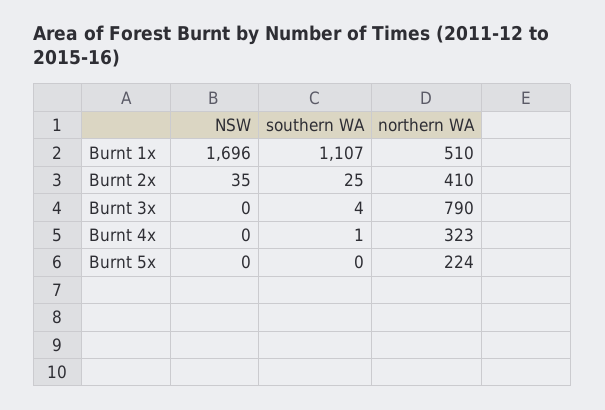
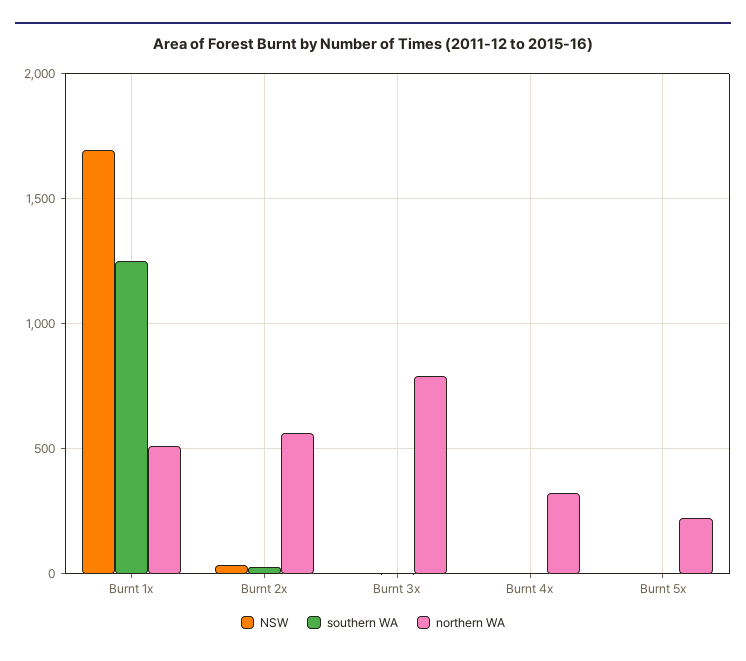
  {
    "NSW": {
      "Burnt 1x": 1696,
      "Burnt 2x": 35,
      "Burnt 3x": 0,
      "Burnt 4x": 0,
      "Burnt 5x": 0
    },
    "southern WA": {
-     "Burnt 1x": 1107,
+     "Burnt 1x": 1250,
      "Burnt 2x": 25,
      "Burnt 3x": 4,
      "Burnt 4x": 1,
      "Burnt 5x": 0
    },
    "northern WA": {
      "Burnt 1x": 510,
-     "Burnt 2x": 410,
+     "Burnt 2x": 550,
      "Burnt 3x": 790,
      "Burnt 4x": 323,
      "Burnt 5x": 224
    }
  }

